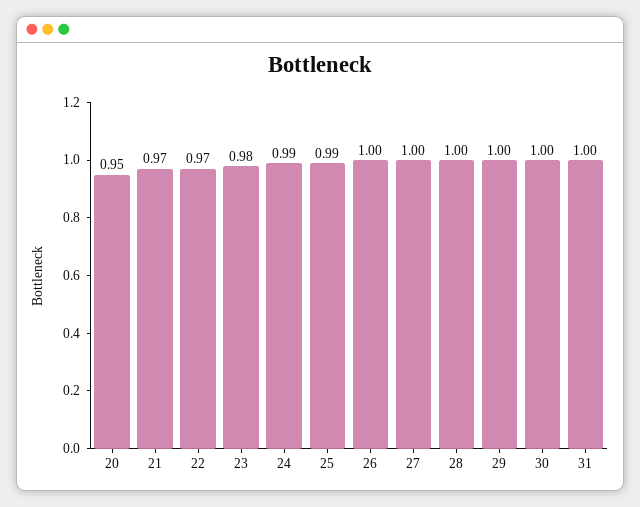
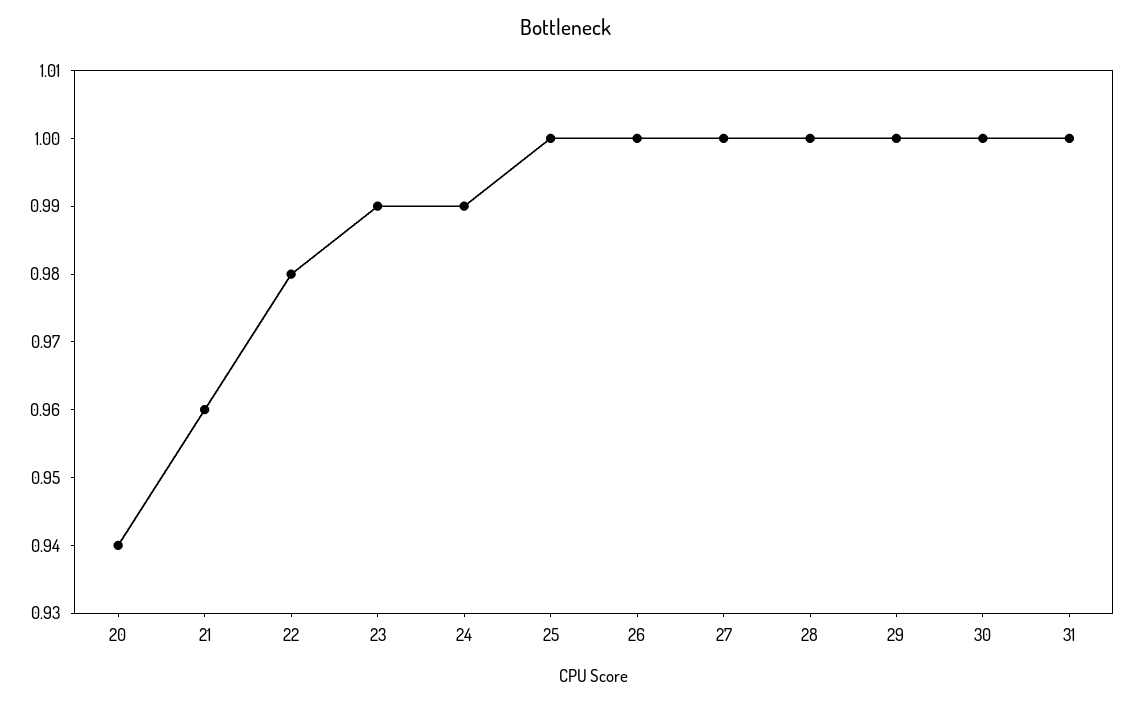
  {
-   "20": 0.95,
+   "20": 0.94,
-   "21": 0.97,
+   "21": 0.96,
-   "22": 0.97,
+   "22": 0.98,
-   "23": 0.98,
+   "23": 0.99,
    "24": 0.99,
-   "25": 0.99,
+   "25": 1,
    "26": 1,
    "27": 1,
    "28": 1,
    "29": 1,
    "30": 1,
    "31": 1
  }

